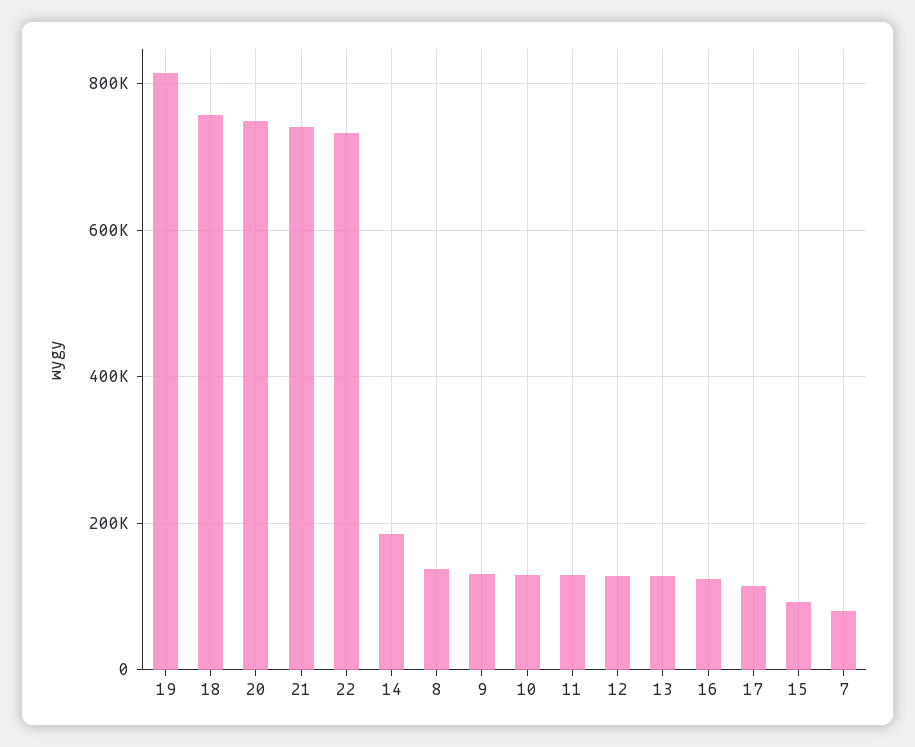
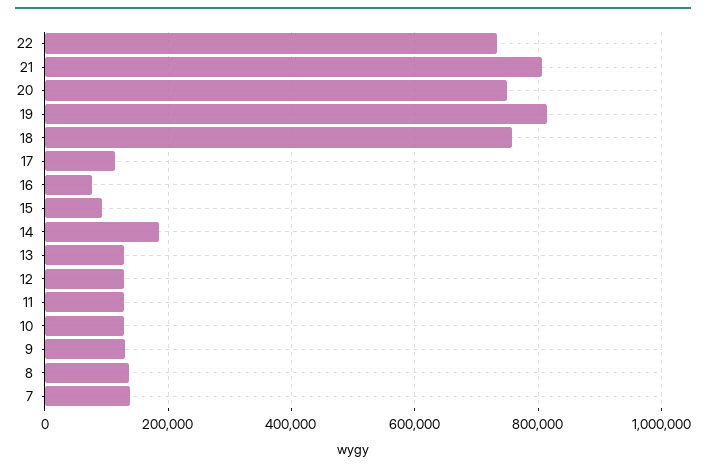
  {
    "19": 820000,
    "18": 760000,
    "20": 740000,
-   "21": 740000,
+   "21": 800000,
    "22": 740000,
    "14": 180000,
    "8": 140000,
    "9": 140000,
    "10": 120000,
    "11": 120000,
    "12": 120000,
    "13": 120000,
-   "16": 120000,
+   "16": 80000,
    "17": 120000,
    "15": 100000,
-   "7": 80000
+   "7": 140000
  }

